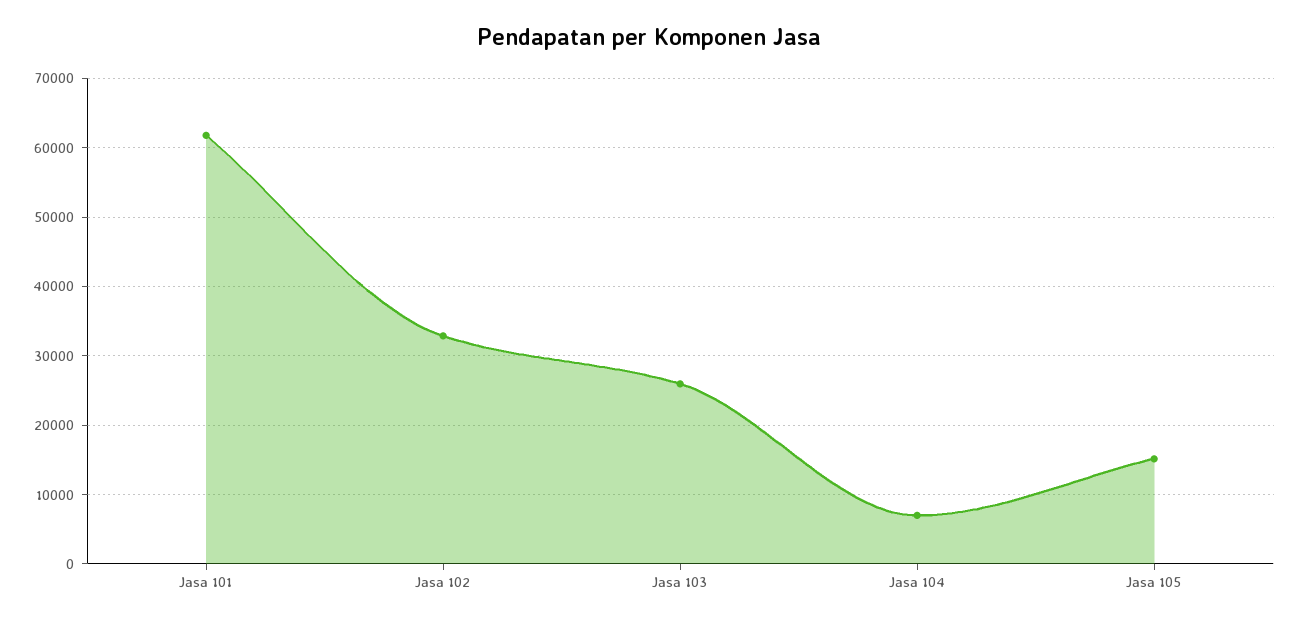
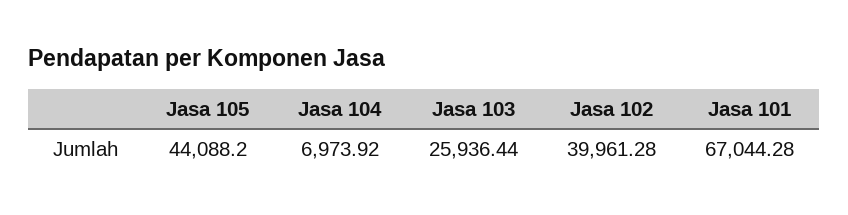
  {
-   "Jasa 101": 62000,
+   "Jasa 101": 67044.28,
-   "Jasa 102": 33000,
+   "Jasa 102": 39961.28,
    "Jasa 103": 25936.44,
    "Jasa 104": 6973.92,
-   "Jasa 105": 15000
+   "Jasa 105": 44088.2
  }

